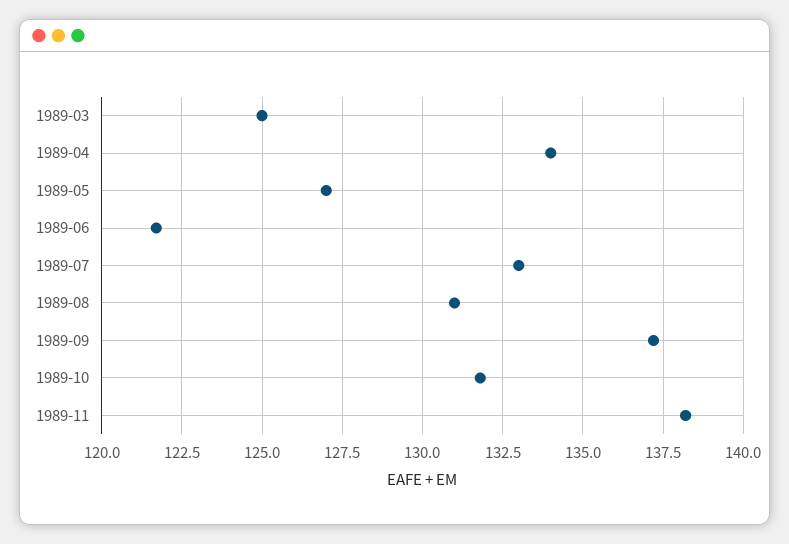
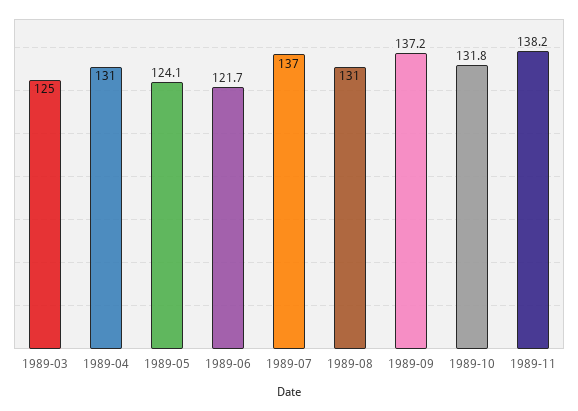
  {
    "1989-03": 125,
-   "1989-04": 134,
+   "1989-04": 131,
-   "1989-05": 127,
+   "1989-05": 124.1,
    "1989-06": 121.7,
-   "1989-07": 133,
+   "1989-07": 137,
    "1989-08": 131,
    "1989-09": 137.2,
    "1989-10": 131.8,
    "1989-11": 138.2
  }

